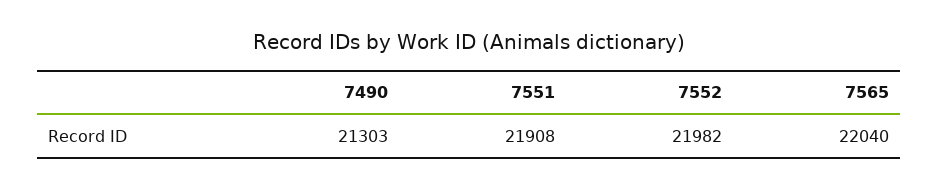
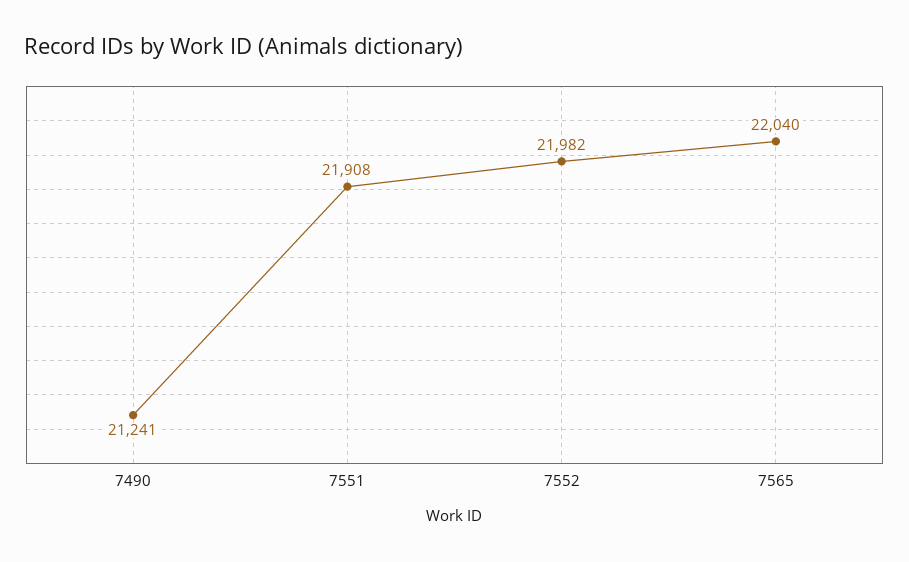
  {
-   "7490": 21303,
+   "7490": 21241,
    "7551": 21908,
    "7552": 21982,
    "7565": 22040
  }

